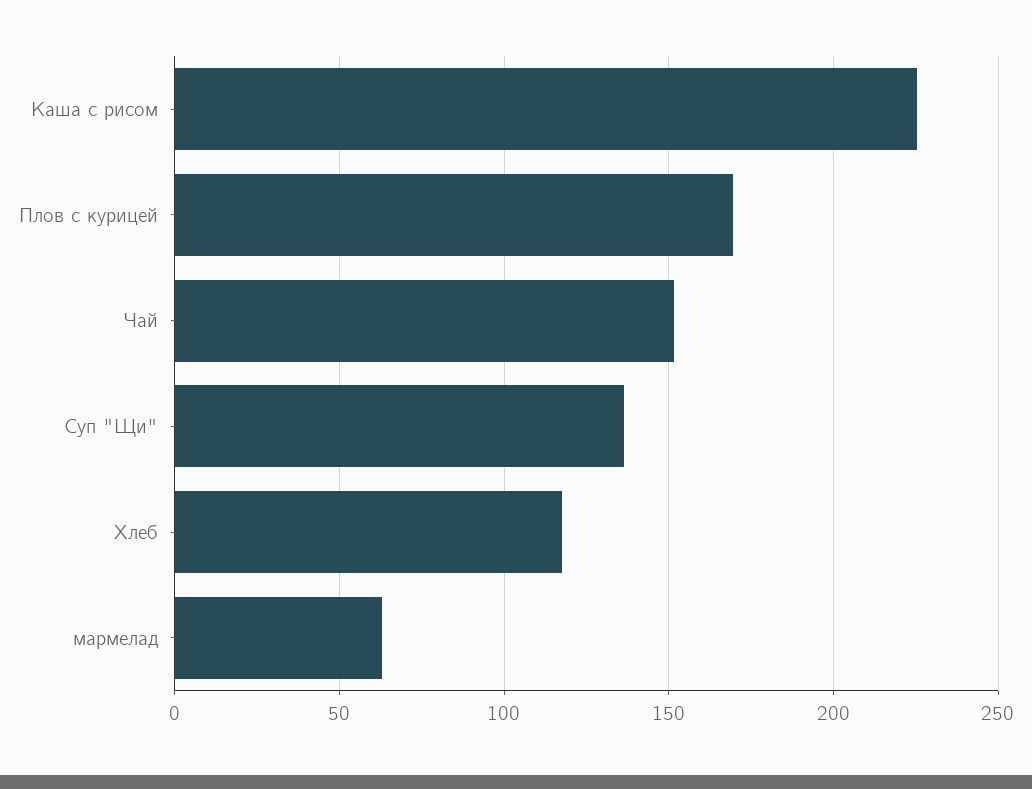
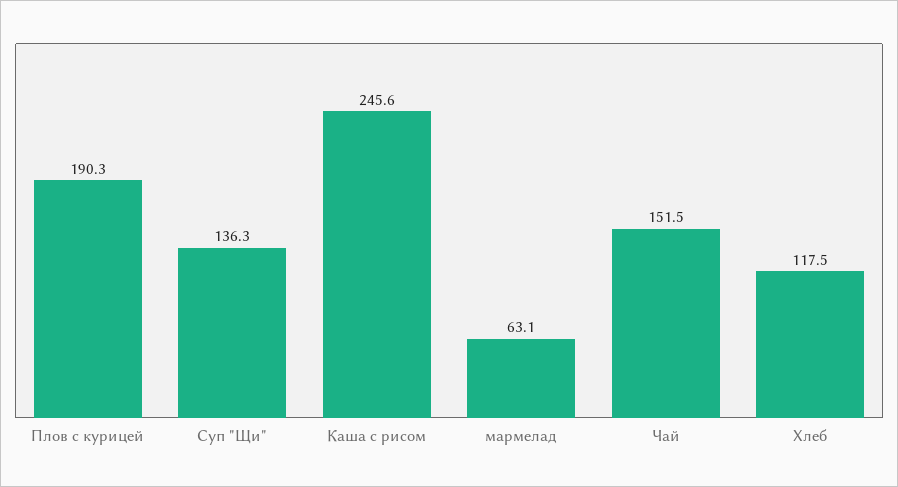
  {
-   "Каша с рисом": 225,
+   "Каша с рисом": 245.6,
-   "Плов с курицей": 170,
+   "Плов с курицей": 190.3,
    "Чай": 151.5,
    "Суп \"Щи\"": 136.3,
    "Хлеб": 117.5,
    "мармелад": 63.1
  }

